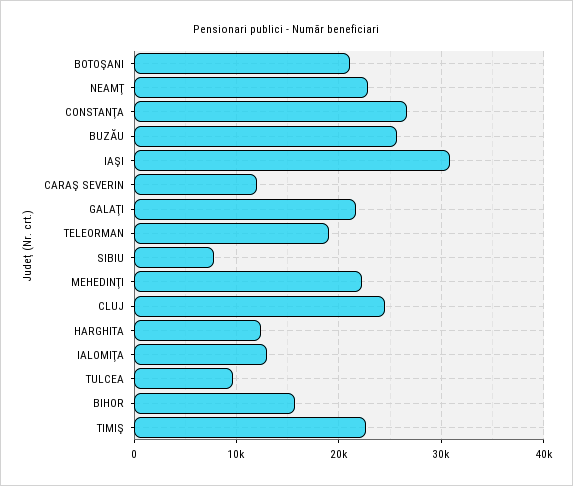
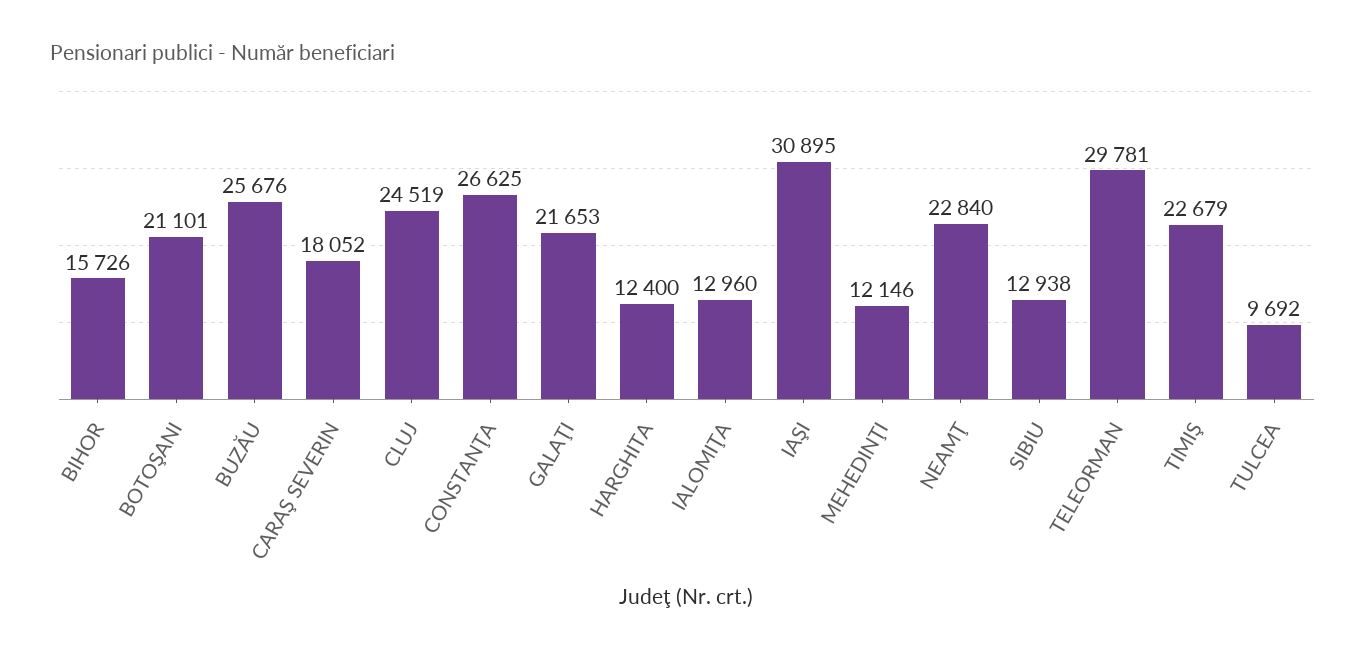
  {
    "BOTOŞANI": 21101,
    "NEAMŢ": 22840,
    "CONSTANŢA": 26625,
    "BUZĂU": 25676,
    "IAŞI": 30895,
-   "CARAŞ SEVERIN": 12000,
+   "CARAŞ SEVERIN": 18052,
    "GALAŢI": 21653,
-   "TELEORMAN": 19000,
+   "TELEORMAN": 29781,
-   "SIBIU": 8000,
+   "SIBIU": 12938,
-   "MEHEDINŢI": 22000,
+   "MEHEDINŢI": 12146,
    "CLUJ": 24519,
    "HARGHITA": 12400,
    "IALOMIŢA": 12960,
    "TULCEA": 9692,
    "BIHOR": 15726,
    "TIMIŞ": 22679
  }

